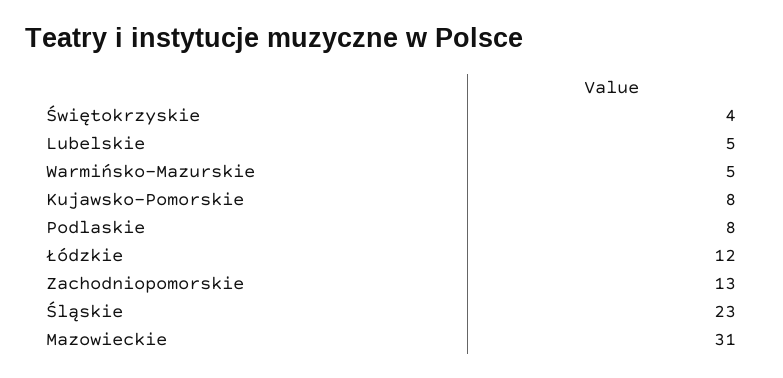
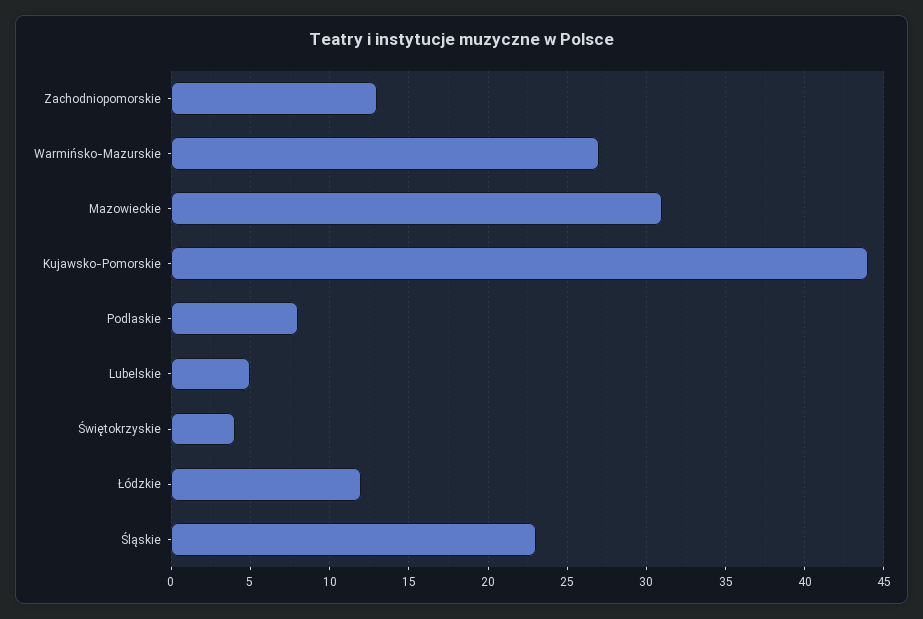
  {
    "Świętokrzyskie": 4,
    "Lubelskie": 5,
-   "Warmińsko-Mazurskie": 5,
+   "Warmińsko-Mazurskie": 27,
-   "Kujawsko-Pomorskie": 8,
+   "Kujawsko-Pomorskie": 44,
    "Podlaskie": 8,
    "Łódzkie": 12,
    "Zachodniopomorskie": 13,
    "Śląskie": 23,
    "Mazowieckie": 31
  }

